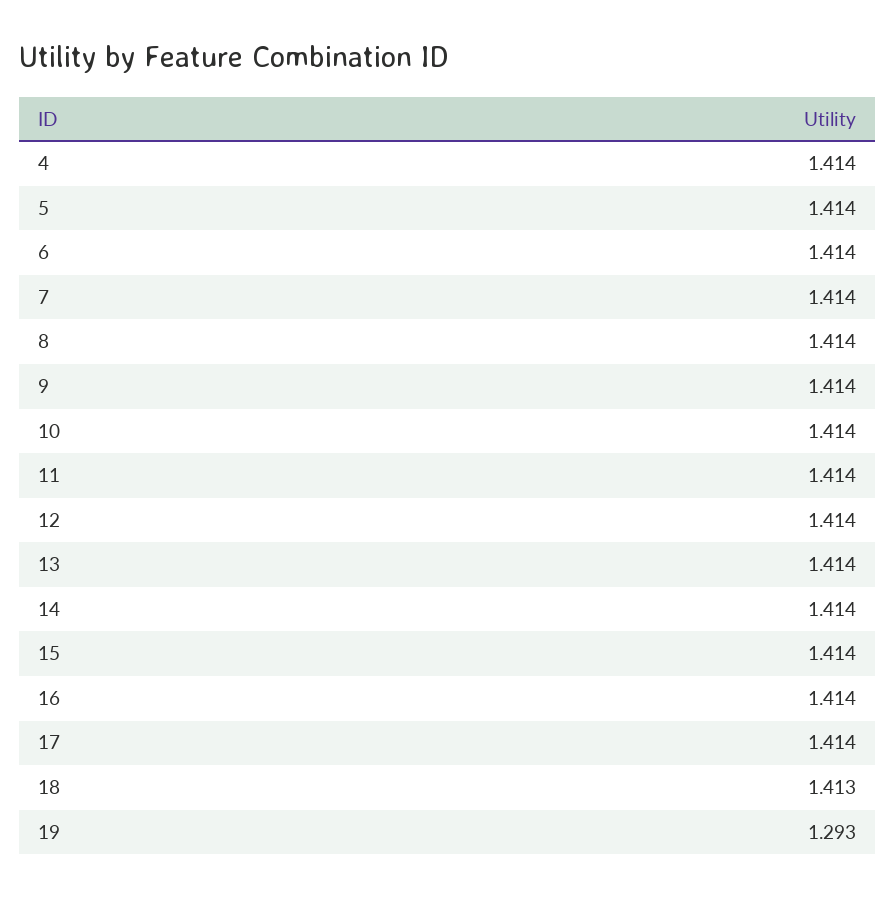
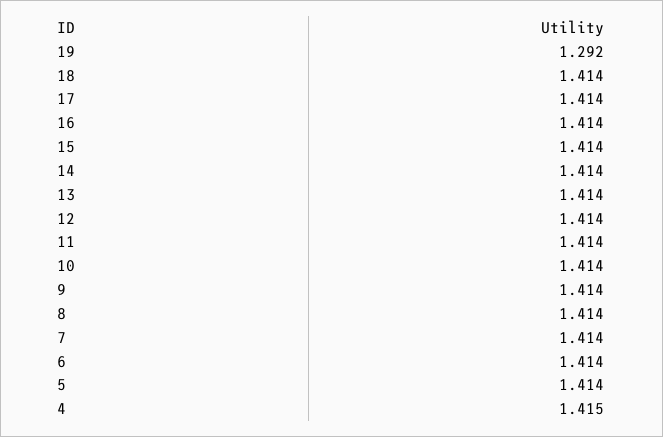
  {
-   "4": 1.414,
+   "4": 1.415,
    "5": 1.414,
    "6": 1.414,
    "7": 1.414,
    "8": 1.414,
    "9": 1.414,
    "10": 1.414,
    "11": 1.414,
    "12": 1.414,
    "13": 1.414,
    "14": 1.414,
    "15": 1.414,
    "16": 1.414,
    "17": 1.414,
-   "18": 1.413,
+   "18": 1.414,
-   "19": 1.293
+   "19": 1.292
  }

